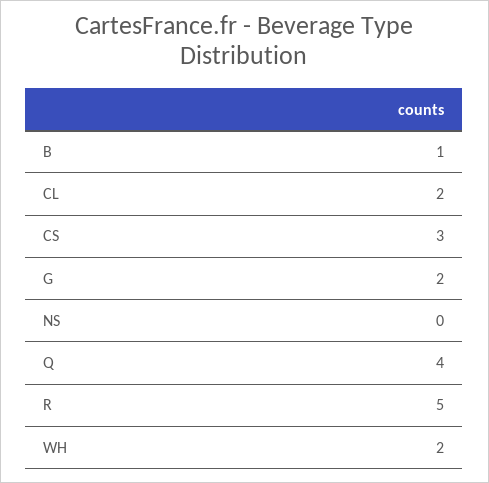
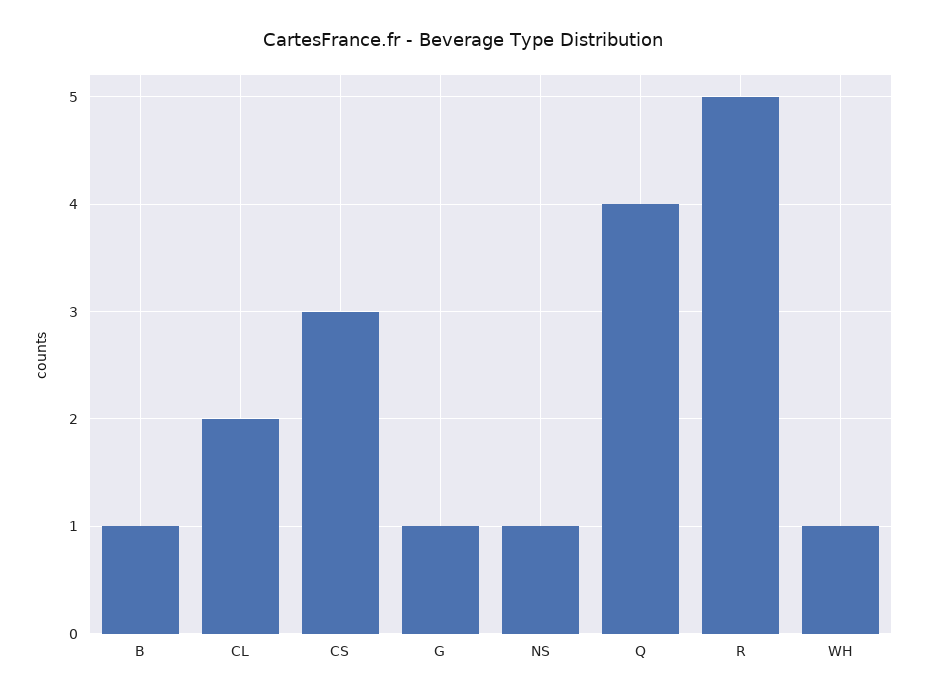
  {
    "B": 1,
    "CL": 2,
    "CS": 3,
-   "G": 2,
+   "G": 1,
-   "NS": 0,
+   "NS": 1,
    "Q": 4,
    "R": 5,
-   "WH": 2
+   "WH": 1
  }

